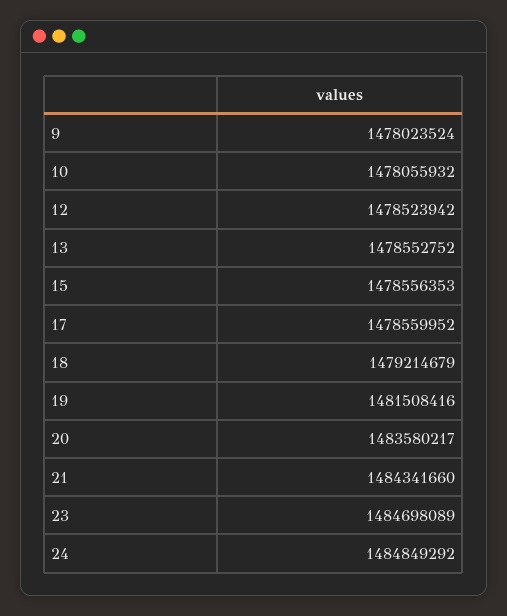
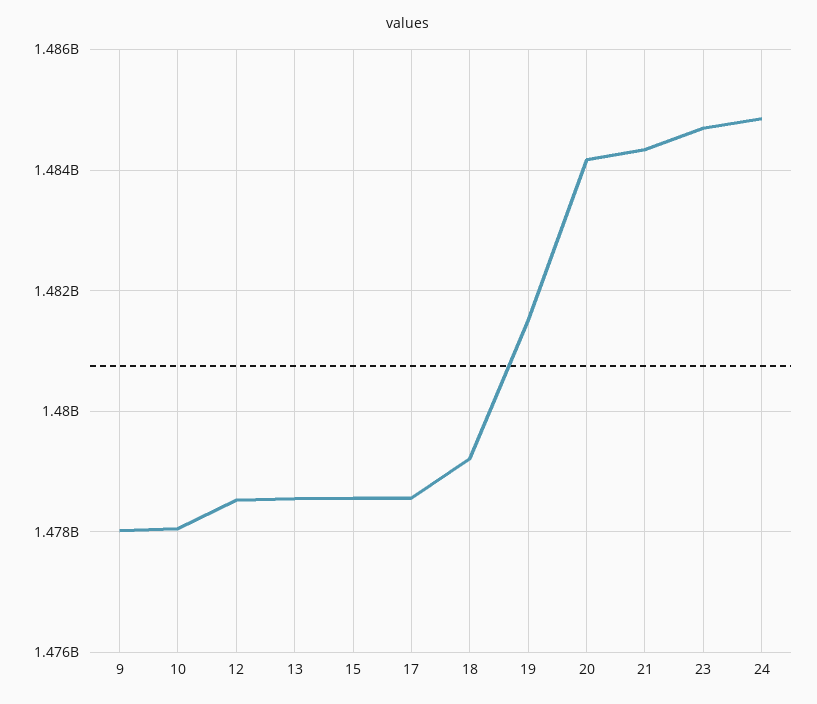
  {
    "9": 1478023524,
    "10": 1478055932,
    "12": 1478523942,
    "13": 1478552752,
    "15": 1478556353,
    "17": 1478559952,
    "18": 1479214679,
    "19": 1481508416,
-   "20": 1483580217,
+   "20": 1484200000,
    "21": 1484341660,
    "23": 1484698089,
    "24": 1484849292
  }

